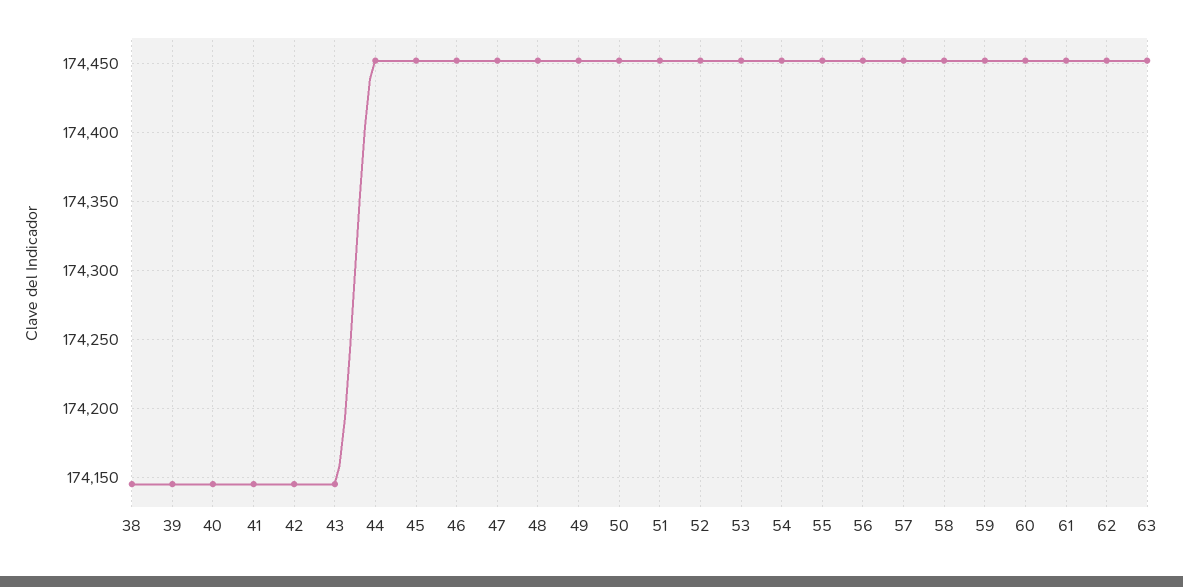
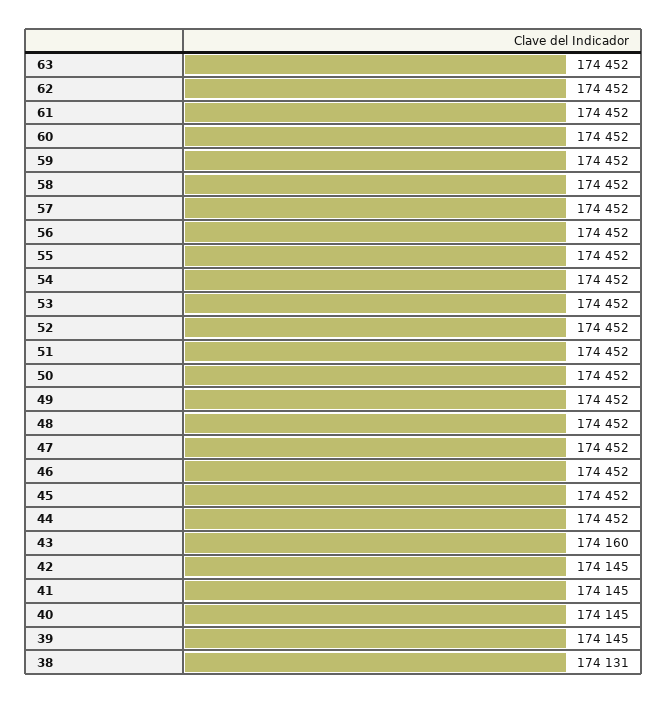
  {
-   "38": 174145,
+   "38": 174131,
    "39": 174145,
    "40": 174145,
    "41": 174145,
    "42": 174145,
-   "43": 174145,
+   "43": 174160,
    "44": 174452,
    "45": 174452,
    "46": 174452,
    "47": 174452,
    "48": 174452,
    "49": 174452,
    "50": 174452,
    "51": 174452,
    "52": 174452,
    "53": 174452,
    "54": 174452,
    "55": 174452,
    "56": 174452,
    "57": 174452,
    "58": 174452,
    "59": 174452,
    "60": 174452,
    "61": 174452,
    "62": 174452,
    "63": 174452
  }

